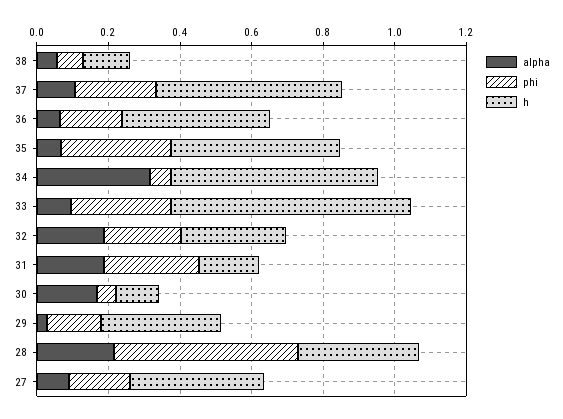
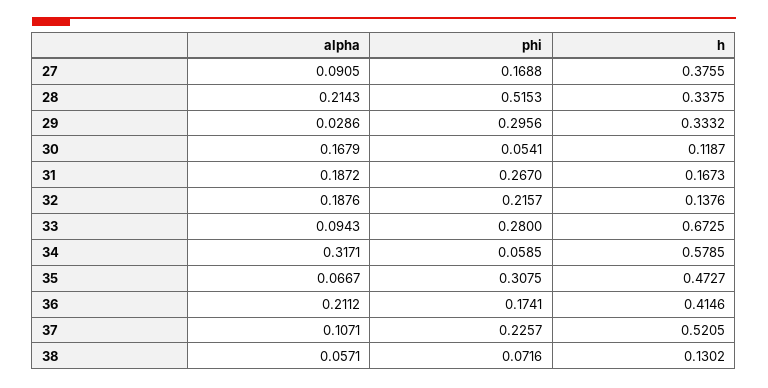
  {
    "alpha": {
      "38": 0.0571,
      "37": 0.1071,
-     "36": 0.05,
+     "36": 0.2112,
      "35": 0.0667,
      "34": 0.3171,
      "33": 0.0943,
      "32": 0.1876,
      "31": 0.1872,
      "30": 0.1679,
      "29": 0.0286,
      "28": 0.2143,
      "27": 0.0905
    },
    "phi": {
      "38": 0.0716,
      "37": 0.2257,
      "36": 0.1741,
      "35": 0.3075,
      "34": 0.0585,
      "33": 0.28,
      "32": 0.2157,
      "31": 0.267,
      "30": 0.0541,
-     "29": 0.15,
+     "29": 0.2956,
      "28": 0.5153,
      "27": 0.1688
    },
    "h": {
      "38": 0.1302,
      "37": 0.5205,
      "36": 0.4146,
      "35": 0.4727,
      "34": 0.5785,
      "33": 0.6725,
-     "32": 0.3,
+     "32": 0.1376,
      "31": 0.1673,
      "30": 0.1187,
      "29": 0.3332,
      "28": 0.3375,
      "27": 0.3755
    }
  }

